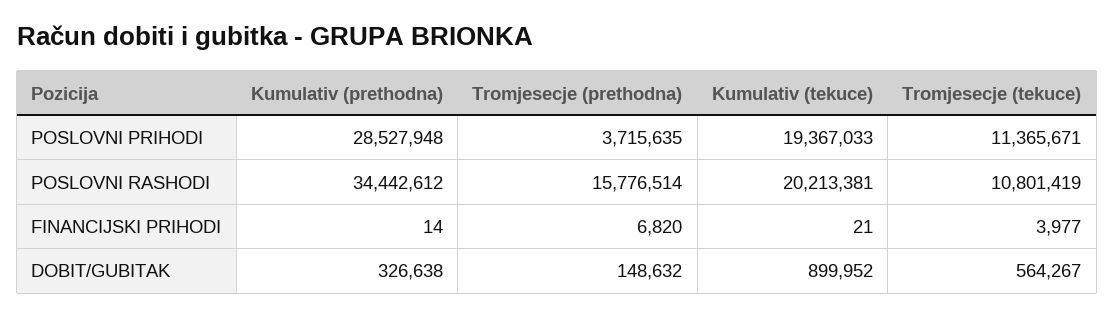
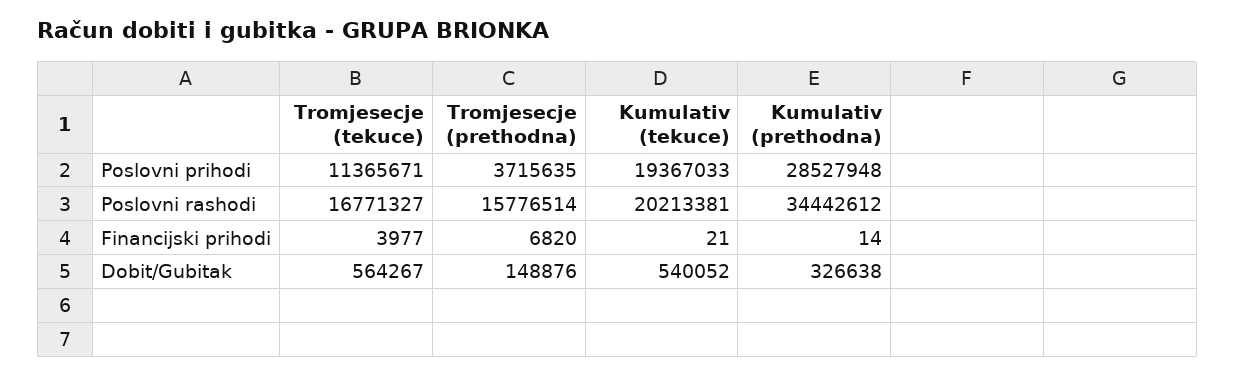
  {
    "Kumulativ (prethodna)": {
      "POSLOVNI PRIHODI": 28527948,
      "POSLOVNI RASHODI": 34442612,
      "FINANCIJSKI PRIHODI": 14,
      "DOBIT/GUBITAK": 326638
    },
    "Tromjesecje (prethodna)": {
      "POSLOVNI PRIHODI": 3715635,
      "POSLOVNI RASHODI": 15776514,
      "FINANCIJSKI PRIHODI": 6820,
-     "DOBIT/GUBITAK": 148632
+     "DOBIT/GUBITAK": 148876
    },
    "Kumulativ (tekuce)": {
      "POSLOVNI PRIHODI": 19367033,
      "POSLOVNI RASHODI": 20213381,
      "FINANCIJSKI PRIHODI": 21,
-     "DOBIT/GUBITAK": 899952
+     "DOBIT/GUBITAK": 540052
    },
    "Tromjesecje (tekuce)": {
      "POSLOVNI PRIHODI": 11365671,
-     "POSLOVNI RASHODI": 10801419,
+     "POSLOVNI RASHODI": 16771327,
      "FINANCIJSKI PRIHODI": 3977,
      "DOBIT/GUBITAK": 564267
    }
  }

